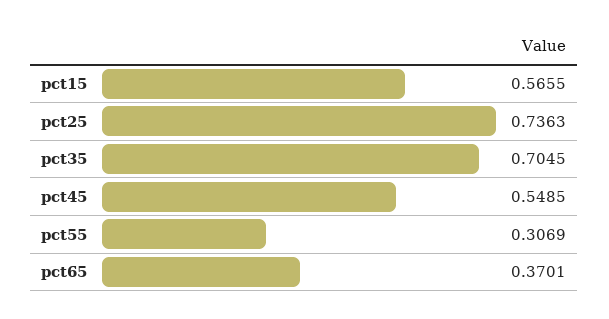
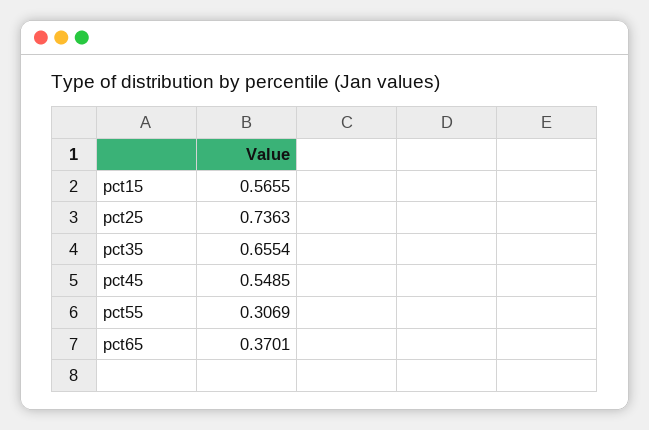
  {
    "pct15": 0.5655,
    "pct25": 0.7363,
-   "pct35": 0.7045,
+   "pct35": 0.6554,
    "pct45": 0.5485,
    "pct55": 0.3069,
    "pct65": 0.3701
  }

